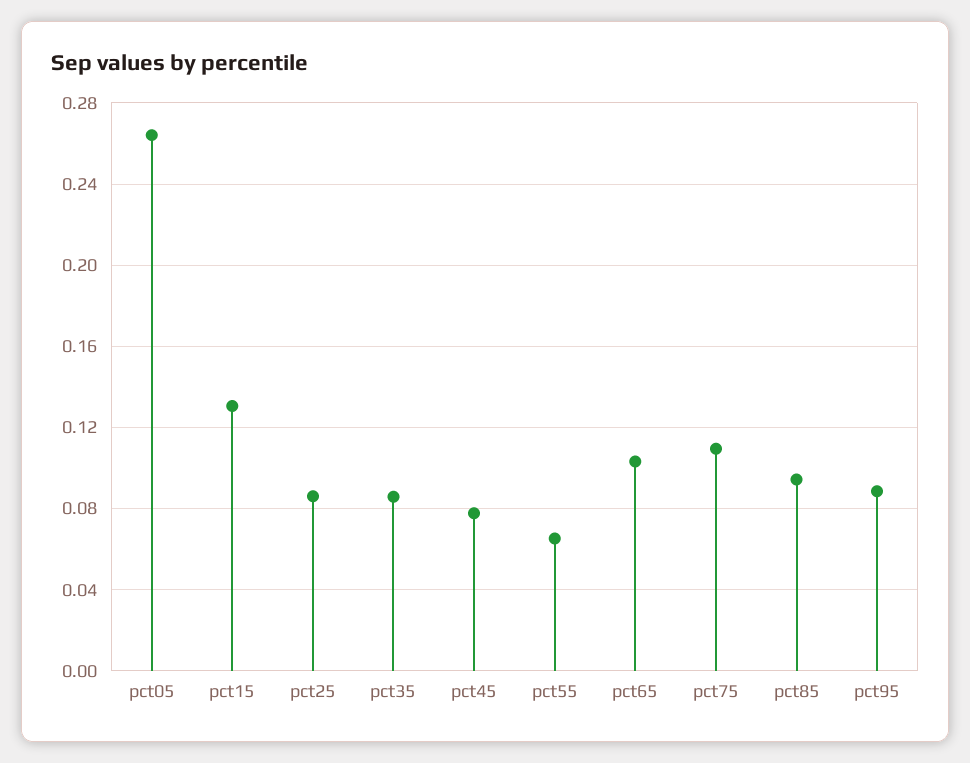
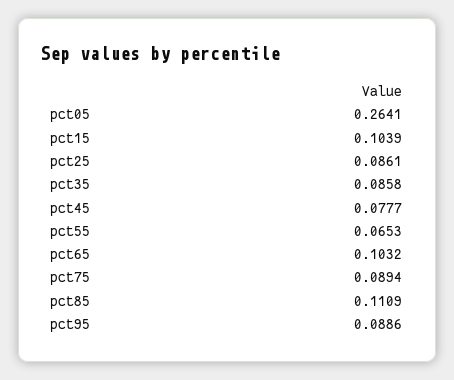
  {
    "pct05": 0.2641,
-   "pct15": 0.13,
+   "pct15": 0.1039,
    "pct25": 0.0861,
    "pct35": 0.0858,
    "pct45": 0.0777,
    "pct55": 0.0653,
    "pct65": 0.1032,
-   "pct75": 0.11,
+   "pct75": 0.0894,
-   "pct85": 0.095,
+   "pct85": 0.1109,
    "pct95": 0.0886
  }

